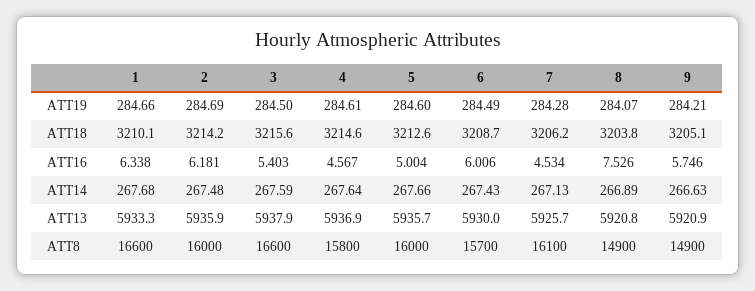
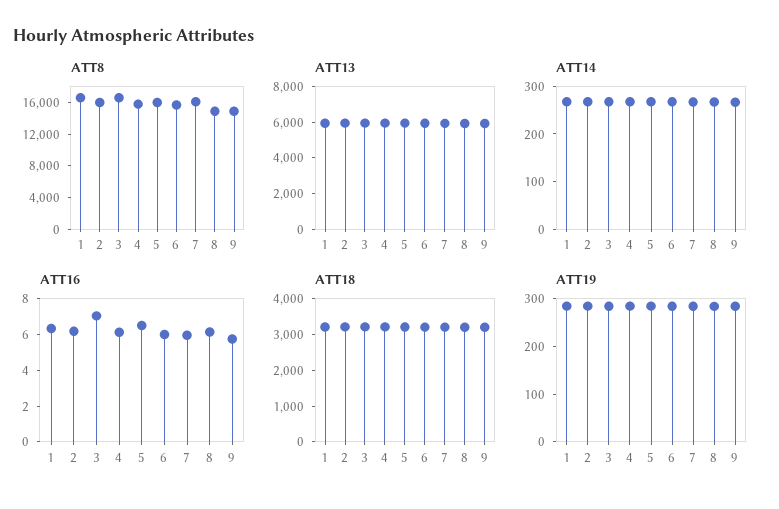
  {
    "ATT19": {
      "1": 284.66,
      "2": 284.69,
      "3": 284.5,
      "4": 284.61,
      "5": 284.6,
      "6": 284.49,
      "7": 284.28,
      "8": 284.07,
      "9": 284.21
    },
    "ATT18": {
      "1": 3210.1,
      "2": 3214.2,
      "3": 3215.6,
      "4": 3214.6,
      "5": 3212.6,
      "6": 3208.7,
      "7": 3206.2,
      "8": 3203.8,
      "9": 3205.1
    },
    "ATT16": {
      "1": 6.338,
      "2": 6.181,
-     "3": 5.403,
+     "3": 7,
-     "4": 4.567,
+     "4": 6,
-     "5": 5.004,
+     "5": 6.5,
      "6": 6.006,
-     "7": 4.534,
+     "7": 6,
-     "8": 7.526,
+     "8": 6,
      "9": 5.746
    },
    "ATT14": {
      "1": 267.68,
      "2": 267.48,
      "3": 267.59,
      "4": 267.64,
      "5": 267.66,
      "6": 267.43,
      "7": 267.13,
      "8": 266.89,
      "9": 266.63
    },
    "ATT13": {
      "1": 5933.3,
      "2": 5935.9,
      "3": 5937.9,
      "4": 5936.9,
      "5": 5935.7,
      "6": 5930,
      "7": 5925.7,
      "8": 5920.8,
      "9": 5920.9
    },
    "ATT8": {
      "1": 16600,
      "2": 16000,
      "3": 16600,
      "4": 15800,
      "5": 16000,
      "6": 15700,
      "7": 16100,
      "8": 14900,
      "9": 14900
    }
  }

